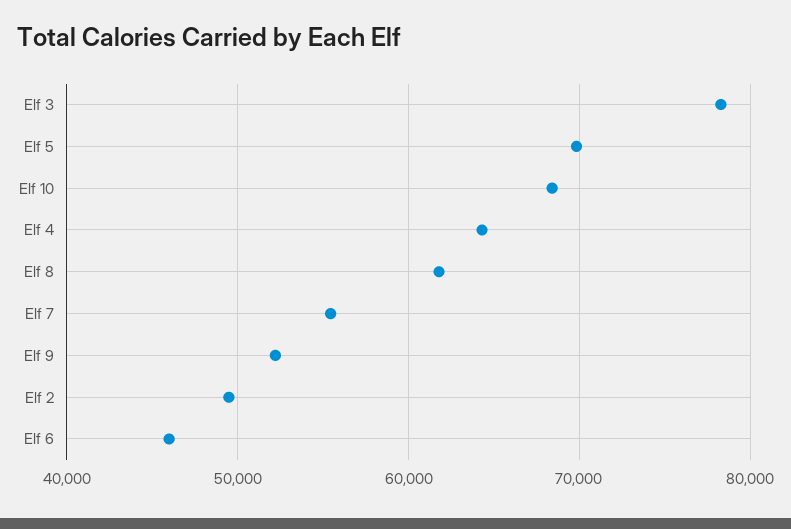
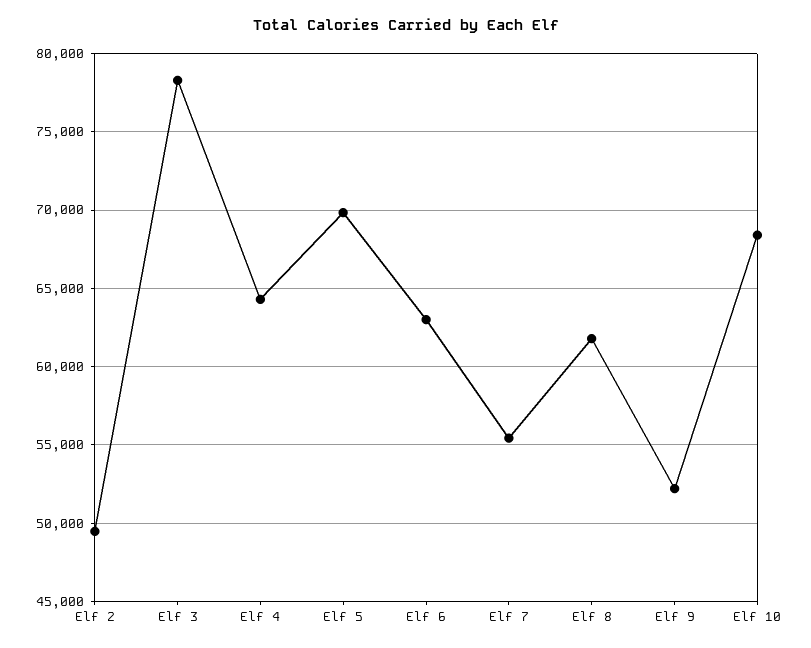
  {
    "Elf 3": 78500,
    "Elf 5": 70000,
    "Elf 10": 68500,
    "Elf 4": 64500,
    "Elf 8": 62000,
    "Elf 7": 55500,
    "Elf 9": 52000,
    "Elf 2": 49500,
-   "Elf 6": 46000
+   "Elf 6": 63000
  }

